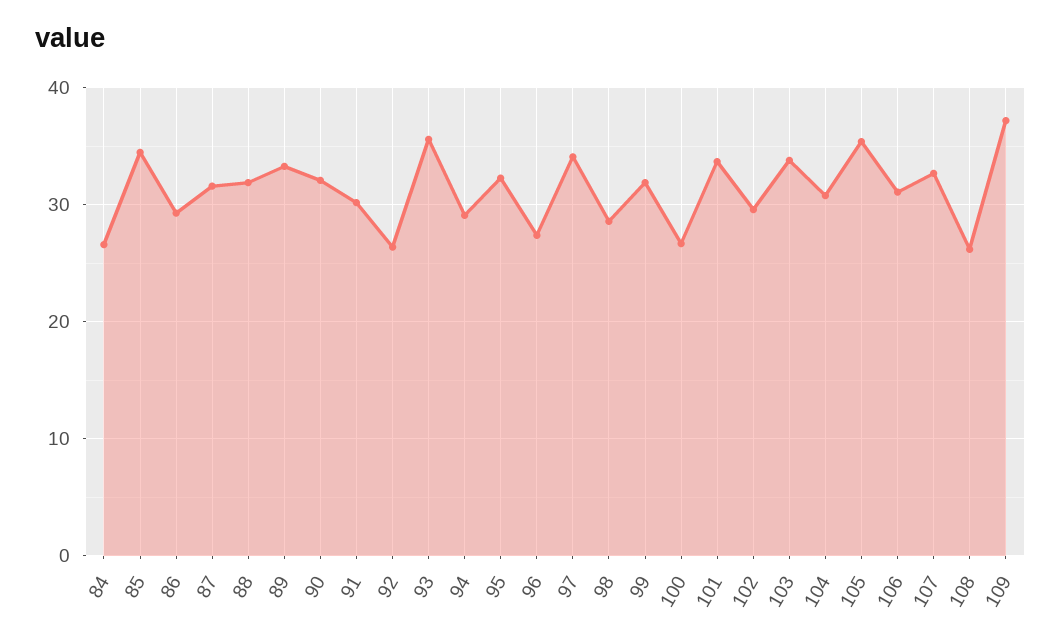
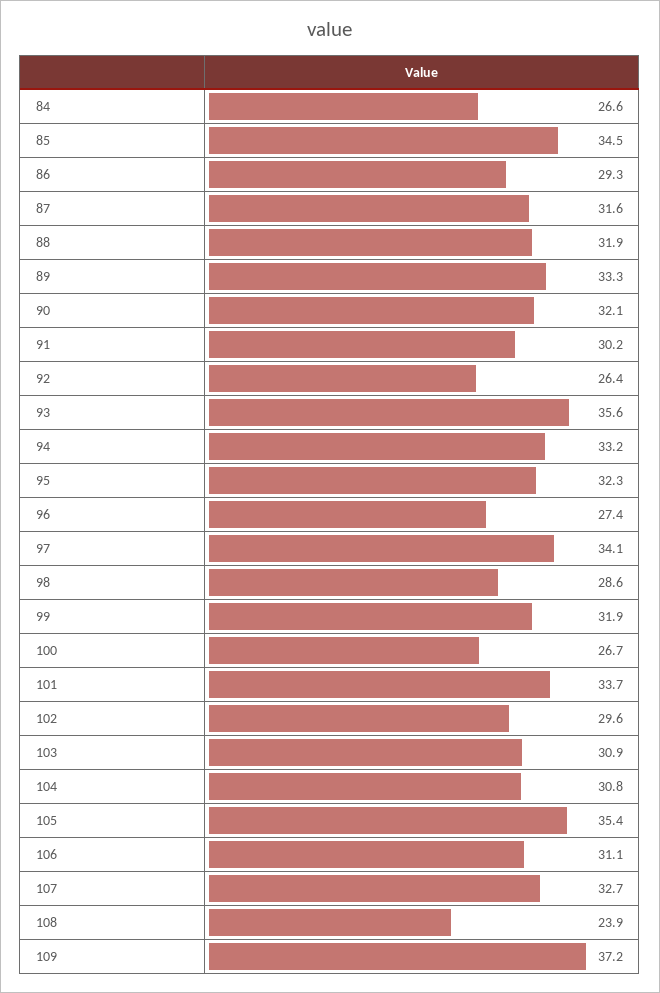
  {
    "84": 26.6,
    "85": 34.5,
    "86": 29.3,
    "87": 31.6,
    "88": 31.9,
    "89": 33.3,
    "90": 32.1,
    "91": 30.2,
    "92": 26.4,
    "93": 35.6,
-   "94": 29,
+   "94": 33.2,
    "95": 32.3,
    "96": 27.4,
    "97": 34.1,
    "98": 28.6,
    "99": 31.9,
    "100": 26.7,
    "101": 33.7,
    "102": 29.6,
-   "103": 34,
+   "103": 30.9,
    "104": 30.8,
    "105": 35.4,
    "106": 31.1,
    "107": 32.7,
-   "108": 26,
+   "108": 23.9,
    "109": 37.2
  }

